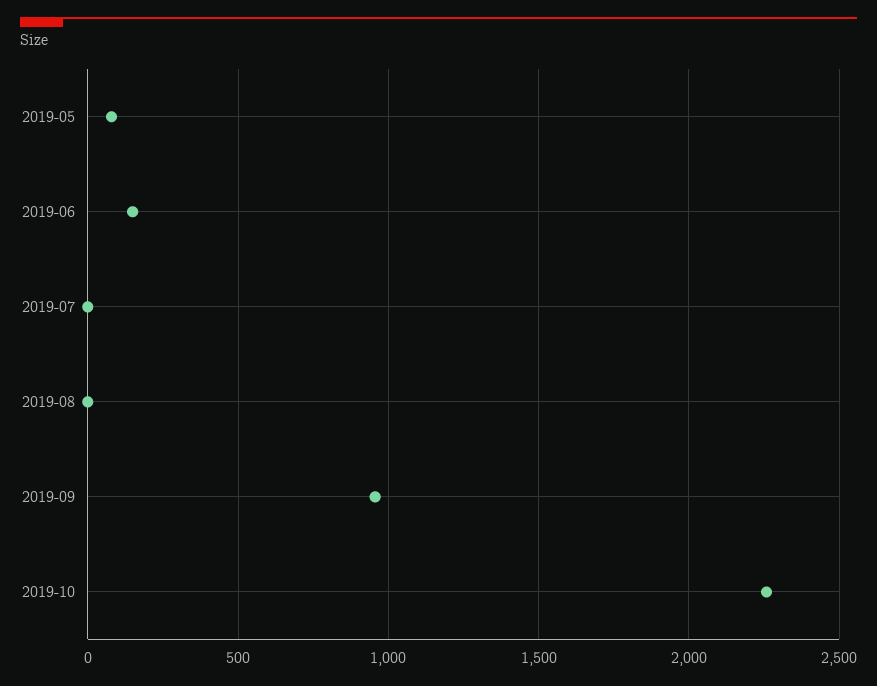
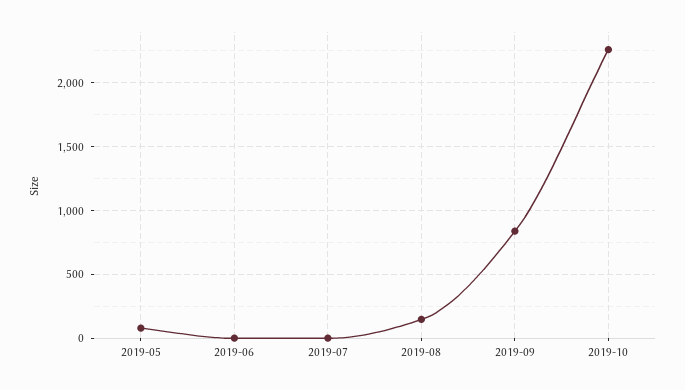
  {
    "2019-05": 100,
-   "2019-06": 150,
+   "2019-06": 0,
    "2019-07": 0,
-   "2019-08": 0,
+   "2019-08": 150,
-   "2019-09": 950,
+   "2019-09": 850,
    "2019-10": 2250
  }

